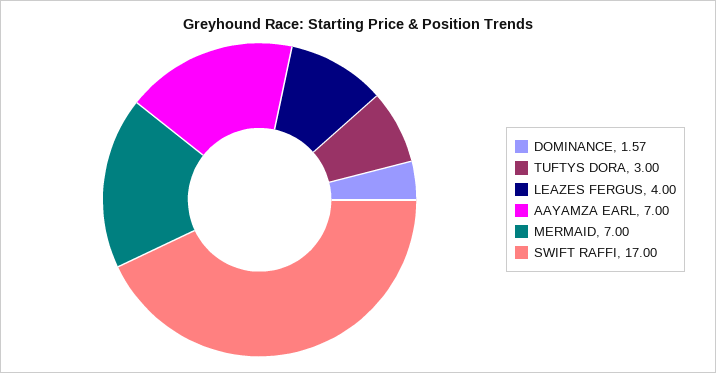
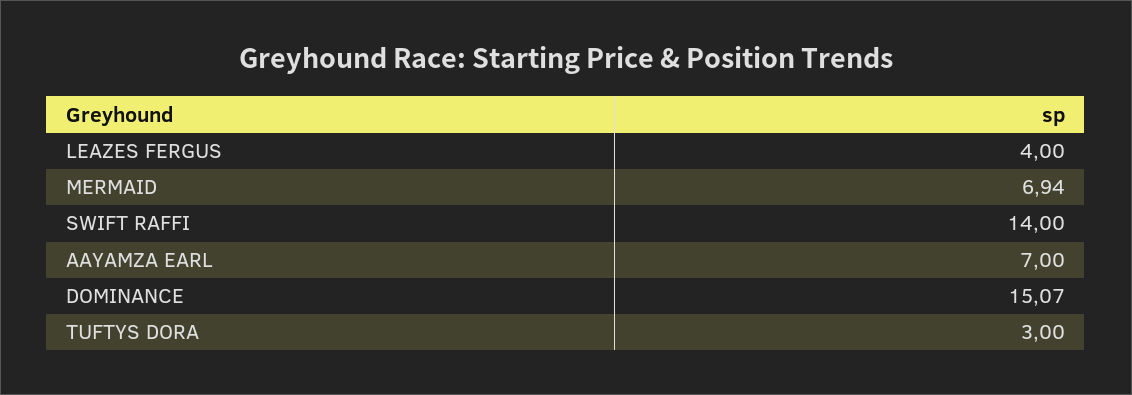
  {
-   "DOMINANCE": 1.57,
+   "DOMINANCE": 15.07,
    "TUFTYS DORA": 3,
    "LEAZES FERGUS": 4,
    "AAYAMZA EARL": 7,
-   "MERMAID": 7,
+   "MERMAID": 6.94,
-   "SWIFT RAFFI": 17
+   "SWIFT RAFFI": 14
  }

